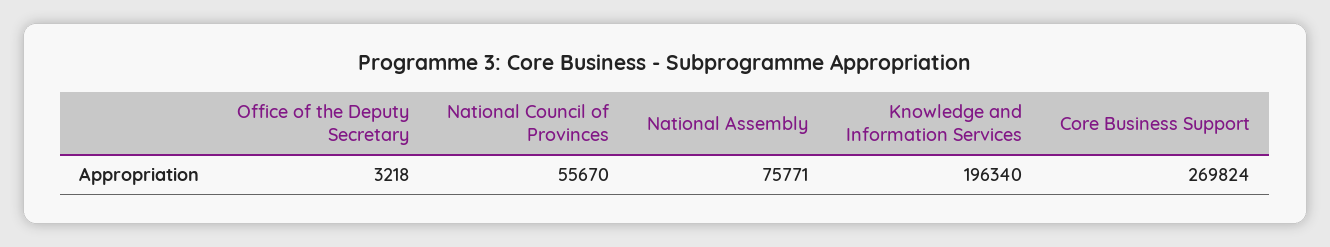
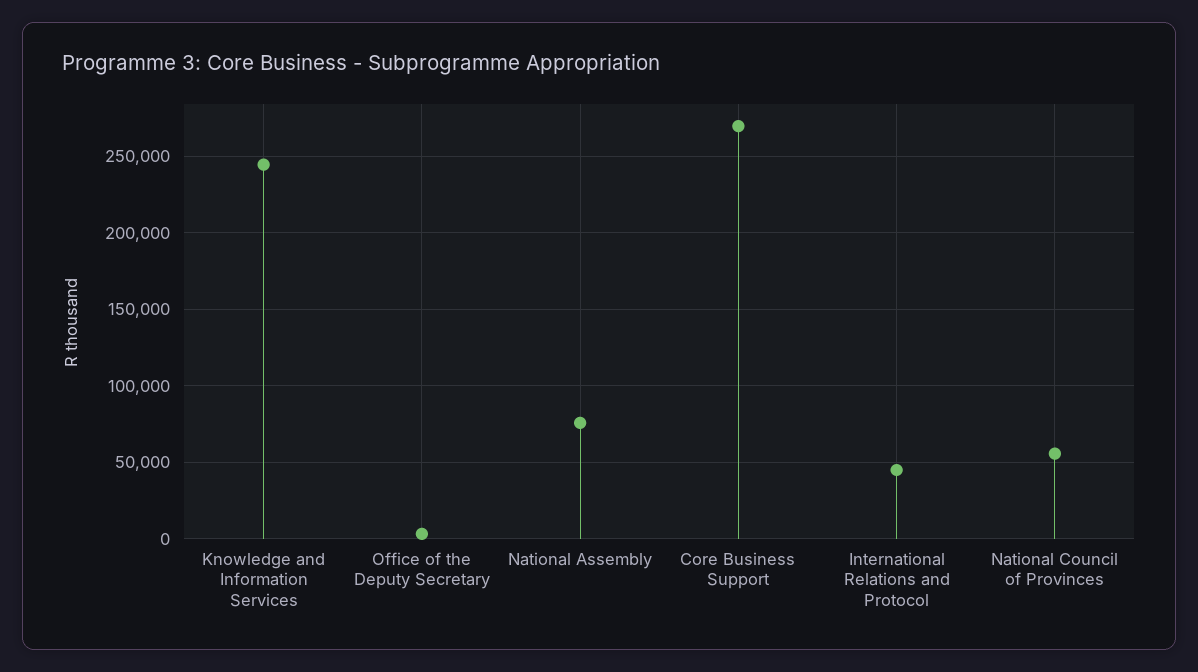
  {
    "Office of the Deputy Secretary": 3218,
    "National Council of Provinces": 55670,
    "National Assembly": 75771,
-   "Knowledge and Information Services": 196340,
+   "Knowledge and Information Services": 245000,
-   "Core Business Support": 269824
+   "Core Business Support": 269824,
+   "International Relations and Protocol": 45000
  }

